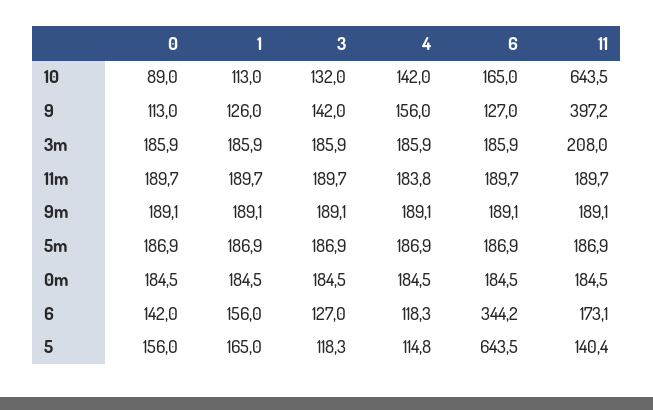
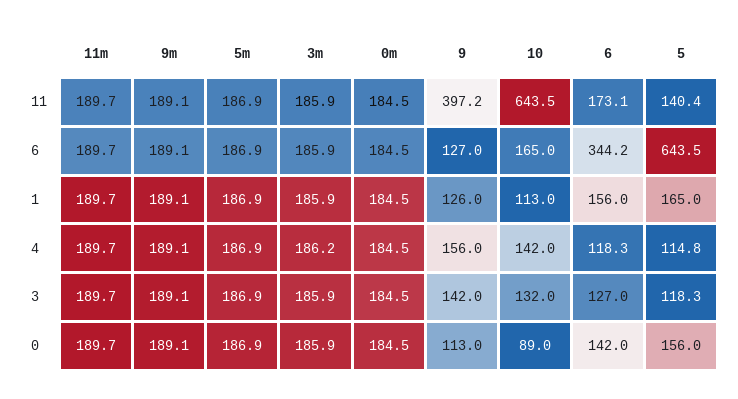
  {
    "0": {
      "10": 89,
      "9": 113,
      "3m": 185.9,
      "11m": 189.7,
      "9m": 189.1,
      "5m": 186.9,
      "0m": 184.5,
      "6": 142,
      "5": 156
    },
    "1": {
      "10": 113,
      "9": 126,
      "3m": 185.9,
      "11m": 189.7,
      "9m": 189.1,
      "5m": 186.9,
      "0m": 184.5,
      "6": 156,
      "5": 165
    },
    "3": {
      "10": 132,
      "9": 142,
      "3m": 185.9,
      "11m": 189.7,
      "9m": 189.1,
      "5m": 186.9,
      "0m": 184.5,
      "6": 127,
      "5": 118.3
    },
    "4": {
      "10": 142,
      "9": 156,
-     "3m": 185.9,
+     "3m": 186.2,
-     "11m": 183.8,
+     "11m": 189.7,
      "9m": 189.1,
      "5m": 186.9,
      "0m": 184.5,
      "6": 118.3,
      "5": 114.8
    },
    "6": {
      "10": 165,
      "9": 127,
      "3m": 185.9,
      "11m": 189.7,
      "9m": 189.1,
      "5m": 186.9,
      "0m": 184.5,
      "6": 344.2,
      "5": 643.5
    },
    "11": {
      "10": 643.5,
      "9": 397.2,
-     "3m": 208,
+     "3m": 185.9,
      "11m": 189.7,
      "9m": 189.1,
      "5m": 186.9,
      "0m": 184.5,
      "6": 173.1,
      "5": 140.4
    }
  }

